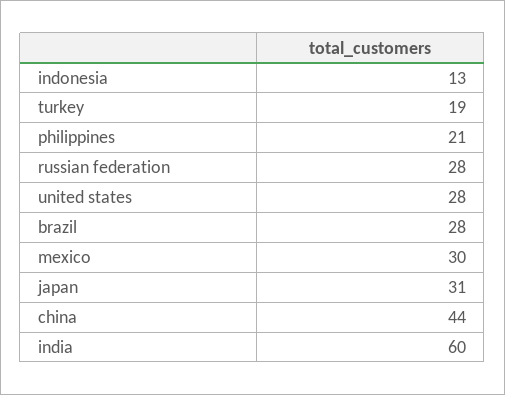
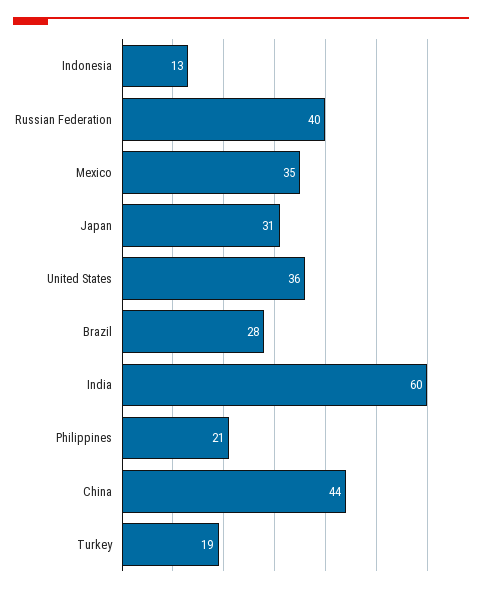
  {
    "indonesia": 13,
    "turkey": 19,
    "philippines": 21,
-   "russian federation": 28,
+   "russian federation": 40,
-   "united states": 28,
+   "united states": 36,
    "brazil": 28,
-   "mexico": 30,
+   "mexico": 35,
    "japan": 31,
    "china": 44,
    "india": 60
  }

